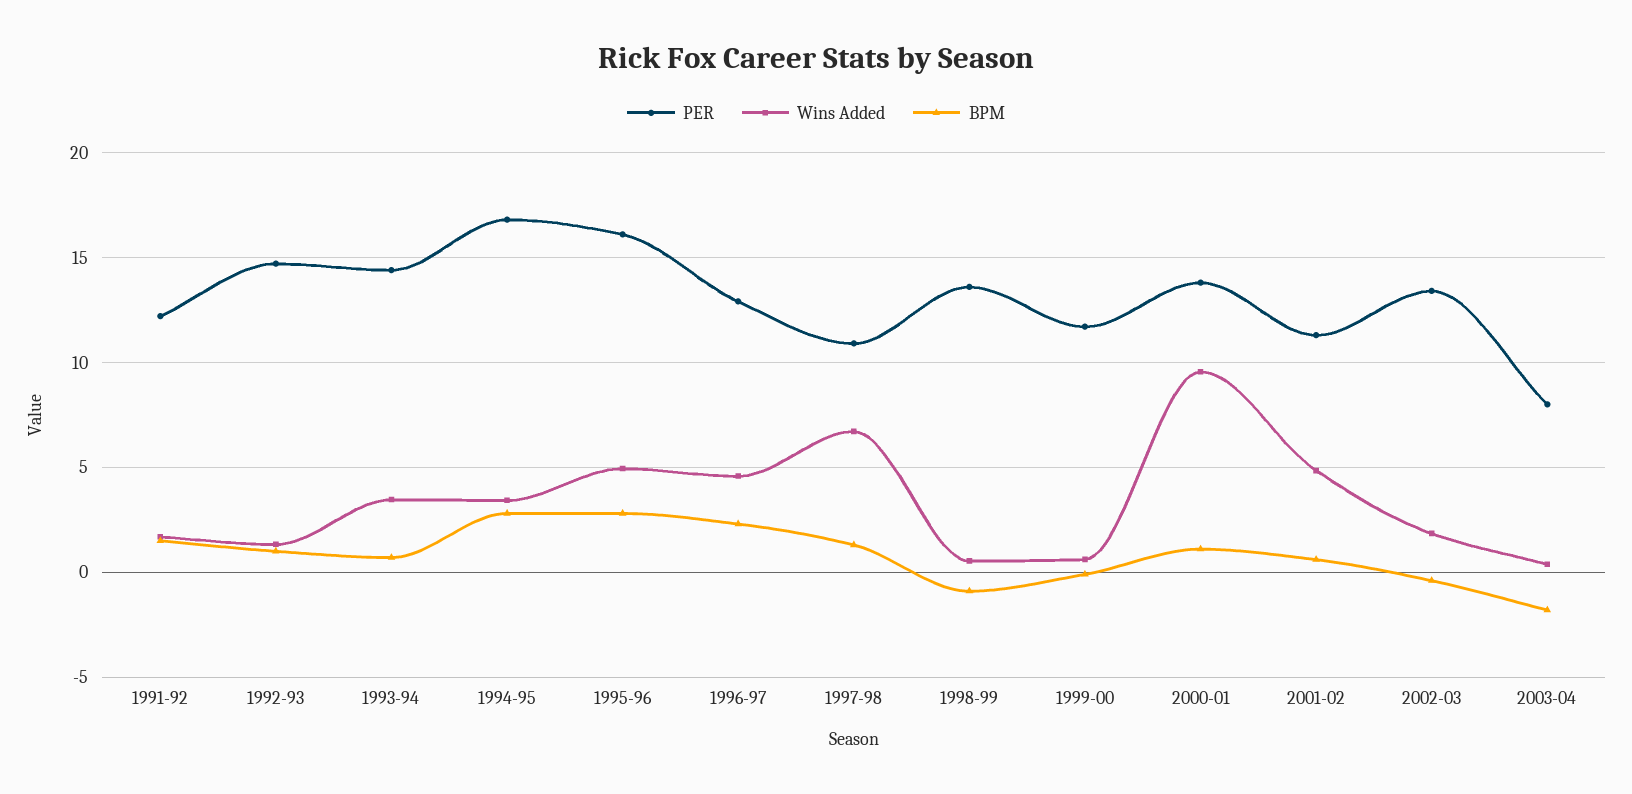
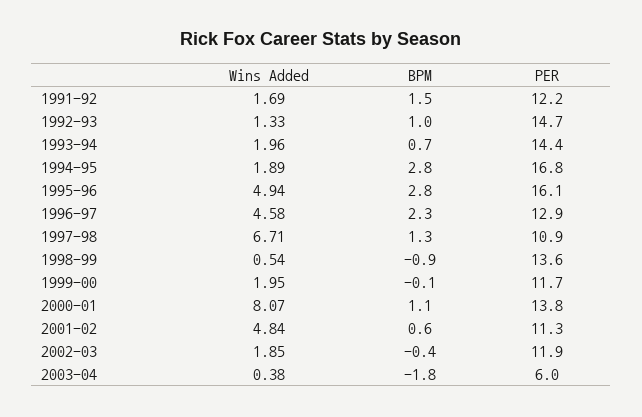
  {
    "PER": {
      "1991-92": 12.2,
      "1992-93": 14.7,
      "1993-94": 14.4,
      "1994-95": 16.8,
      "1995-96": 16.1,
      "1996-97": 12.9,
      "1997-98": 10.9,
      "1998-99": 13.6,
      "1999-00": 11.7,
      "2000-01": 13.8,
      "2001-02": 11.3,
-     "2002-03": 13.5,
+     "2002-03": 11.9,
-     "2003-04": 8
+     "2003-04": 6
    },
    "Wins Added": {
      "1991-92": 1.69,
      "1992-93": 1.33,
-     "1993-94": 3.5,
+     "1993-94": 1.96,
-     "1994-95": 3.5,
+     "1994-95": 1.89,
      "1995-96": 4.94,
      "1996-97": 4.58,
      "1997-98": 6.71,
      "1998-99": 0.54,
-     "1999-00": 0.5,
+     "1999-00": 1.95,
-     "2000-01": 9.5,
+     "2000-01": 8.07,
      "2001-02": 4.84,
      "2002-03": 1.85,
      "2003-04": 0.38
    },
    "BPM": {
      "1991-92": 1.5,
      "1992-93": 1,
      "1993-94": 0.7,
      "1994-95": 2.8,
      "1995-96": 2.8,
      "1996-97": 2.3,
      "1997-98": 1.3,
      "1998-99": -0.9,
      "1999-00": -0.1,
      "2000-01": 1.1,
      "2001-02": 0.6,
      "2002-03": -0.4,
      "2003-04": -1.8
    }
  }

